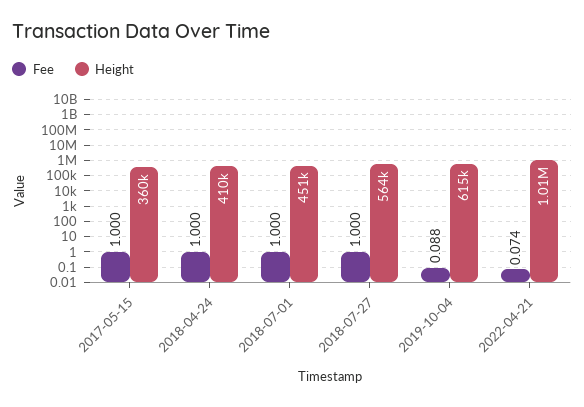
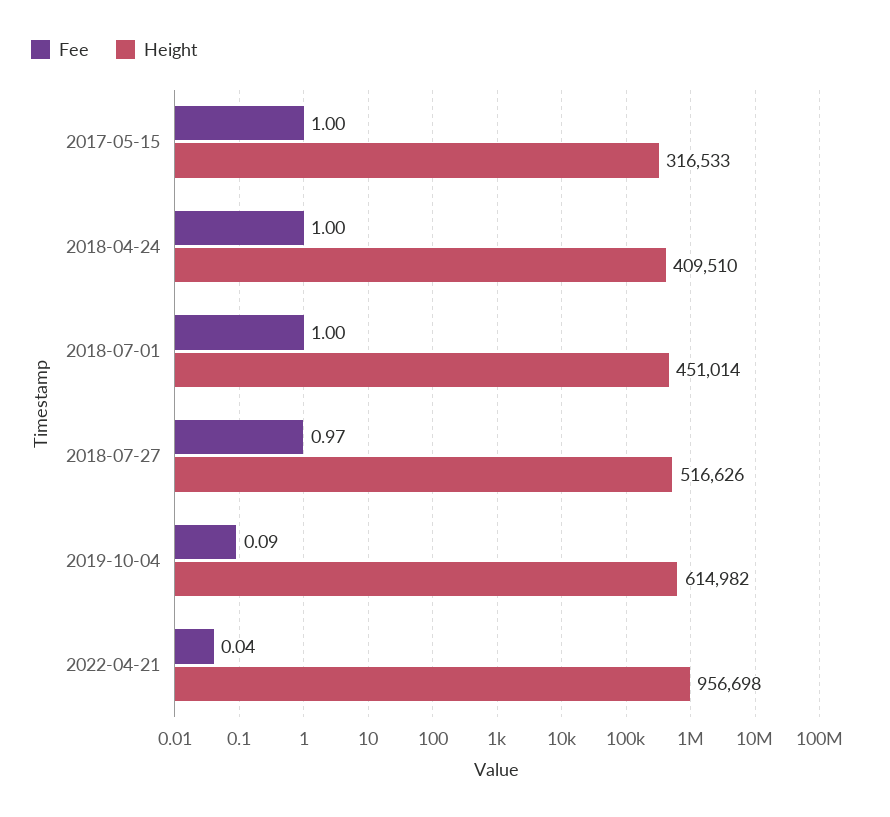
  {
    "Fee": {
      "2017-05-15": 1,
      "2018-04-24": 1,
      "2018-07-01": 1,
-     "2018-07-27": 1,
+     "2018-07-27": 0.97,
      "2019-10-04": 0.088,
-     "2022-04-21": 0.074
+     "2022-04-21": 0.04
    },
    "Height": {
-     "2017-05-15": 360000,
+     "2017-05-15": 316533,
      "2018-04-24": 409510,
      "2018-07-01": 451014,
-     "2018-07-27": 564000,
+     "2018-07-27": 516626,
      "2019-10-04": 614982,
-     "2022-04-21": 1010000
+     "2022-04-21": 956698
    }
  }

